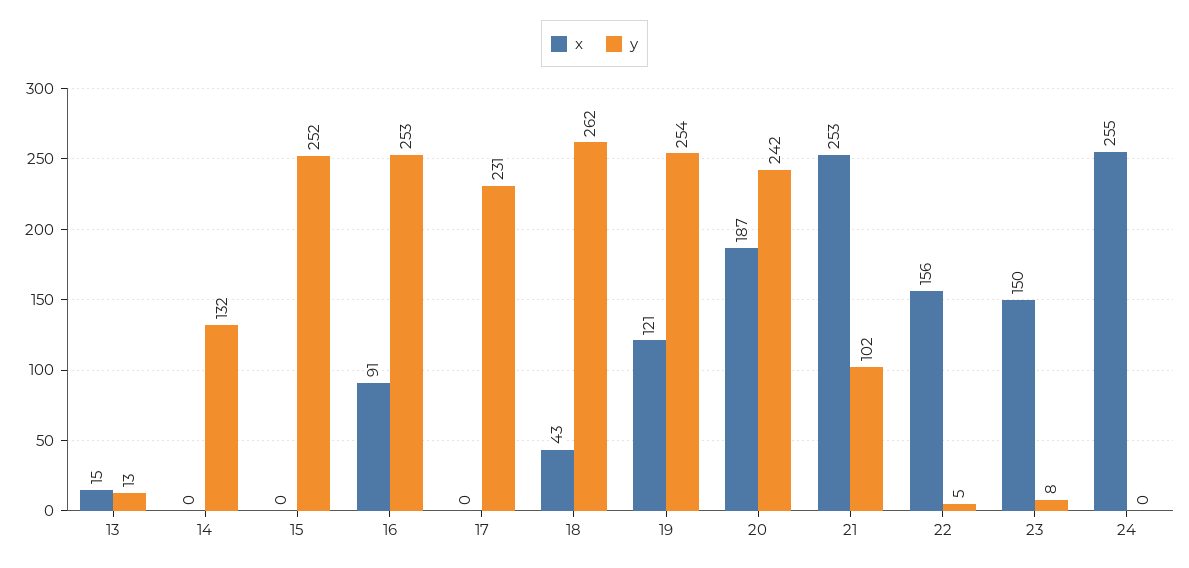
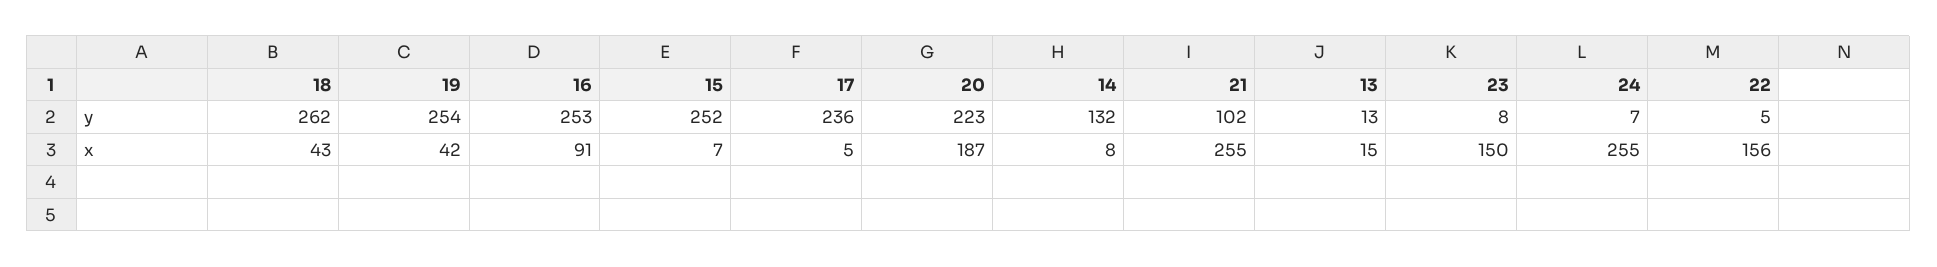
  {
    "x": {
      "13": 15,
-     "14": 0,
+     "14": 8,
-     "15": 0,
+     "15": 7,
      "16": 91,
-     "17": 0,
+     "17": 5,
      "18": 43,
-     "19": 121,
+     "19": 42,
      "20": 187,
-     "21": 253,
+     "21": 255,
      "22": 156,
      "23": 150,
      "24": 255
    },
    "y": {
      "13": 13,
      "14": 132,
      "15": 252,
      "16": 253,
-     "17": 231,
+     "17": 236,
      "18": 262,
      "19": 254,
-     "20": 242,
+     "20": 223,
      "21": 102,
      "22": 5,
      "23": 8,
-     "24": 0
+     "24": 7
    }
  }

